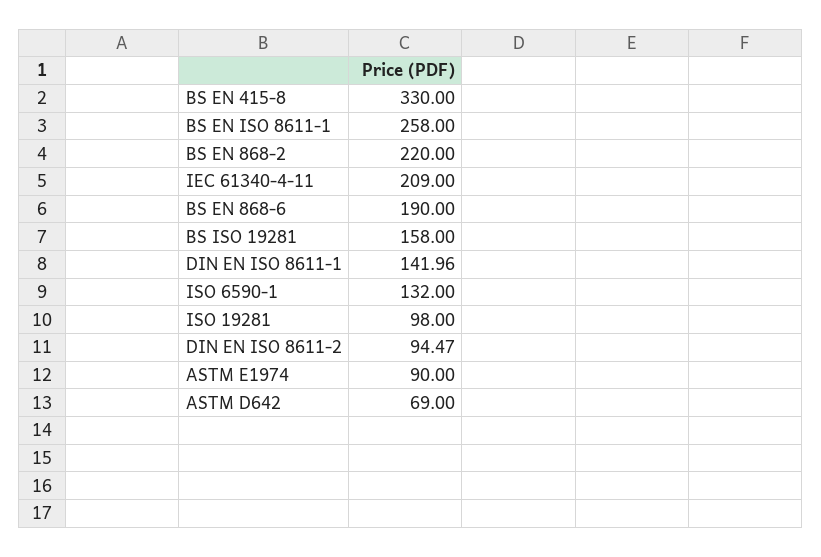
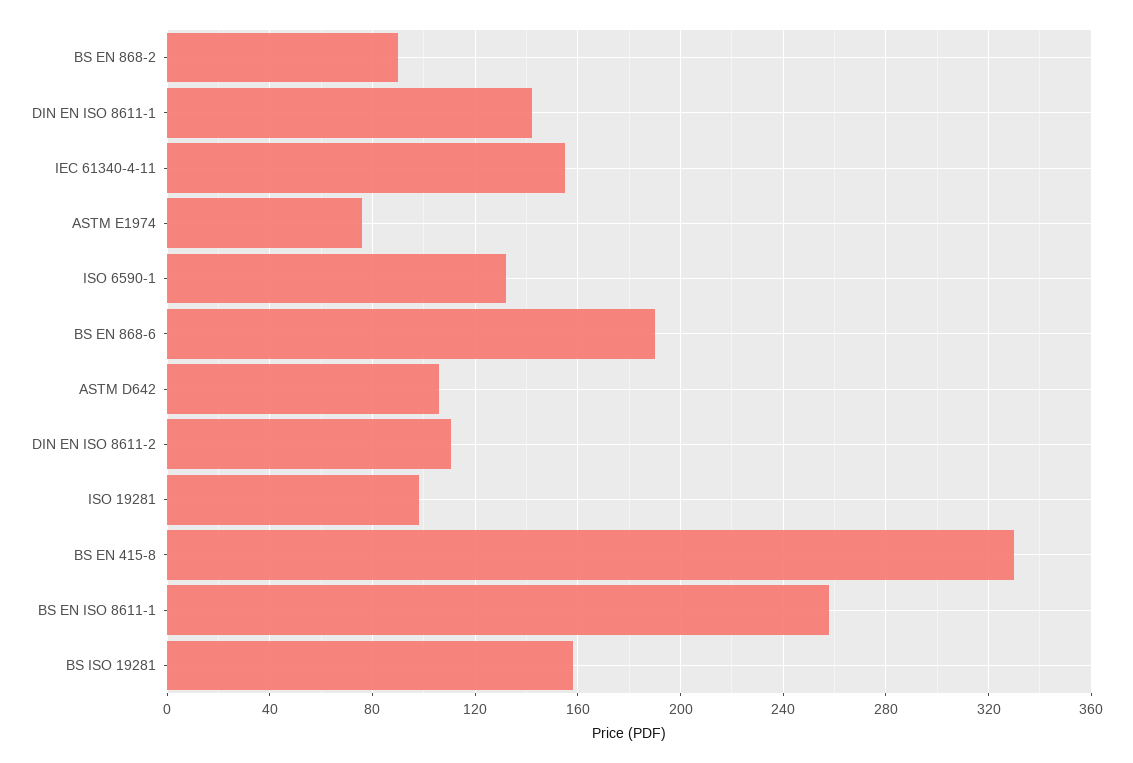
  {
    "BS EN 415-8": 330,
    "BS EN ISO 8611-1": 258,
-   "BS EN 868-2": 220,
+   "BS EN 868-2": 90,
-   "IEC 61340-4-11": 209,
+   "IEC 61340-4-11": 155,
    "BS EN 868-6": 190,
    "BS ISO 19281": 158,
    "DIN EN ISO 8611-1": 141.96,
    "ISO 6590-1": 132,
    "ISO 19281": 98,
-   "DIN EN ISO 8611-2": 94.47,
+   "DIN EN ISO 8611-2": 110,
-   "ASTM E1974": 90,
+   "ASTM E1974": 75,
-   "ASTM D642": 69
+   "ASTM D642": 105
  }

